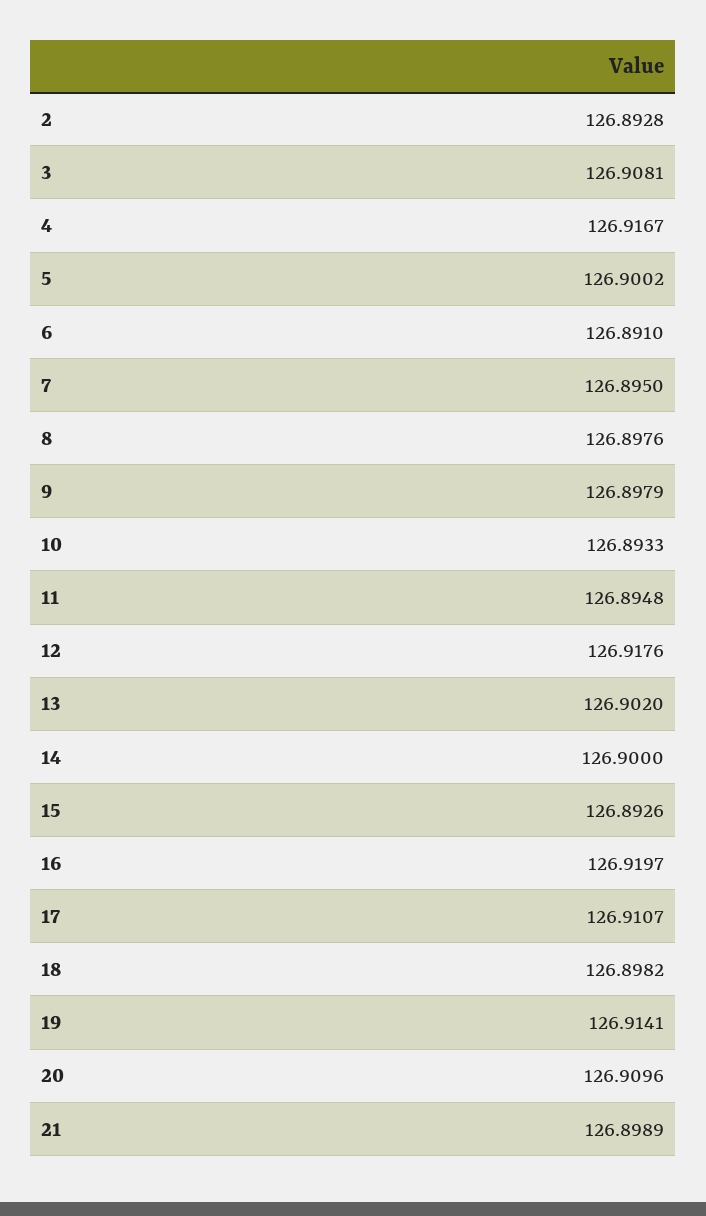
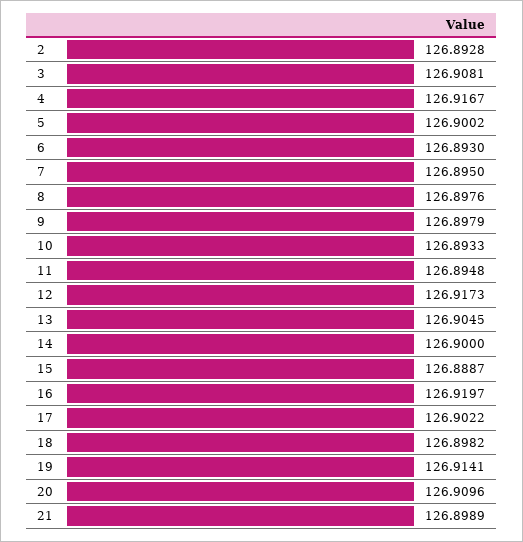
  {
    "2": 126.8928,
    "3": 126.9081,
    "4": 126.9167,
    "5": 126.9002,
-   "6": 126.891,
+   "6": 126.893,
    "7": 126.895,
    "8": 126.8976,
    "9": 126.8979,
    "10": 126.8933,
    "11": 126.8948,
-   "12": 126.9176,
+   "12": 126.9173,
-   "13": 126.902,
+   "13": 126.9045,
    "14": 126.9,
-   "15": 126.8926,
+   "15": 126.8887,
    "16": 126.9197,
-   "17": 126.9107,
+   "17": 126.9022,
    "18": 126.8982,
    "19": 126.9141,
    "20": 126.9096,
    "21": 126.8989
  }

